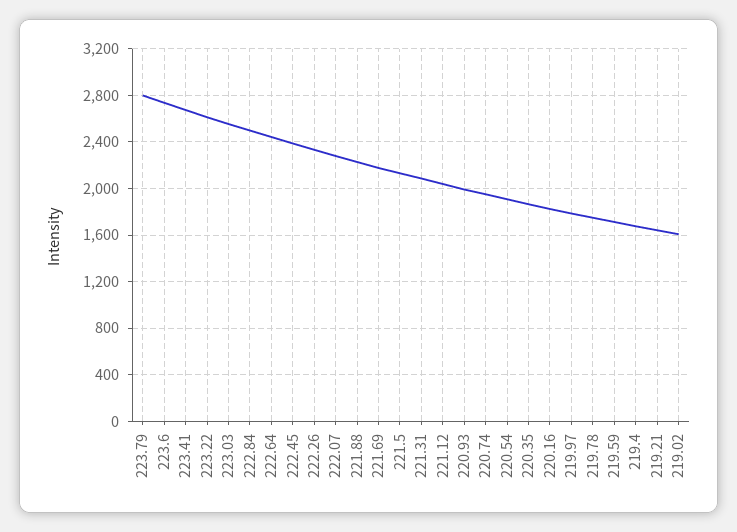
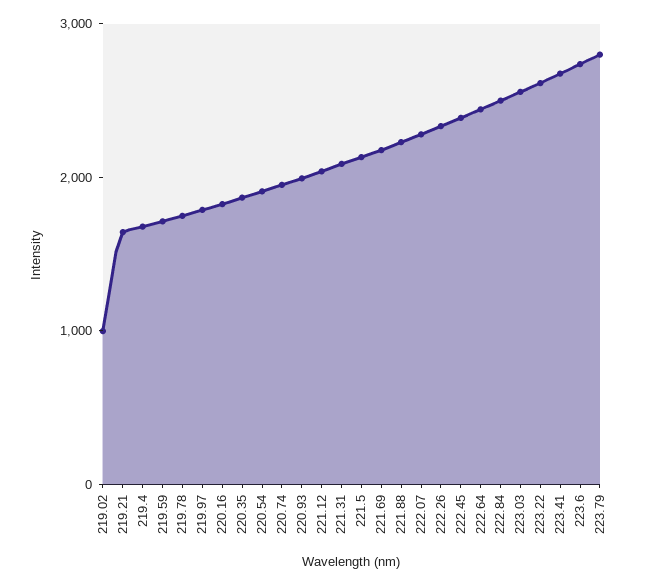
  {
    "223.79": 2800,
    "223.6": 2700,
    "223.41": 2700,
    "223.22": 2600,
    "223.03": 2600,
    "222.84": 2500,
    "222.64": 2400,
    "222.45": 2400,
    "222.26": 2300,
    "222.07": 2300,
    "221.88": 2200,
    "221.69": 2200,
    "221.5": 2100,
    "221.31": 2100,
    "221.12": 2000,
    "220.93": 2000,
    "220.74": 2000,
    "220.54": 1900,
    "220.35": 1900,
    "220.16": 1800,
    "219.97": 1800,
    "219.78": 1700,
    "219.59": 1700,
    "219.4": 1700,
    "219.21": 1600,
-   "219.02": 1600
+   "219.02": 1000
  }

